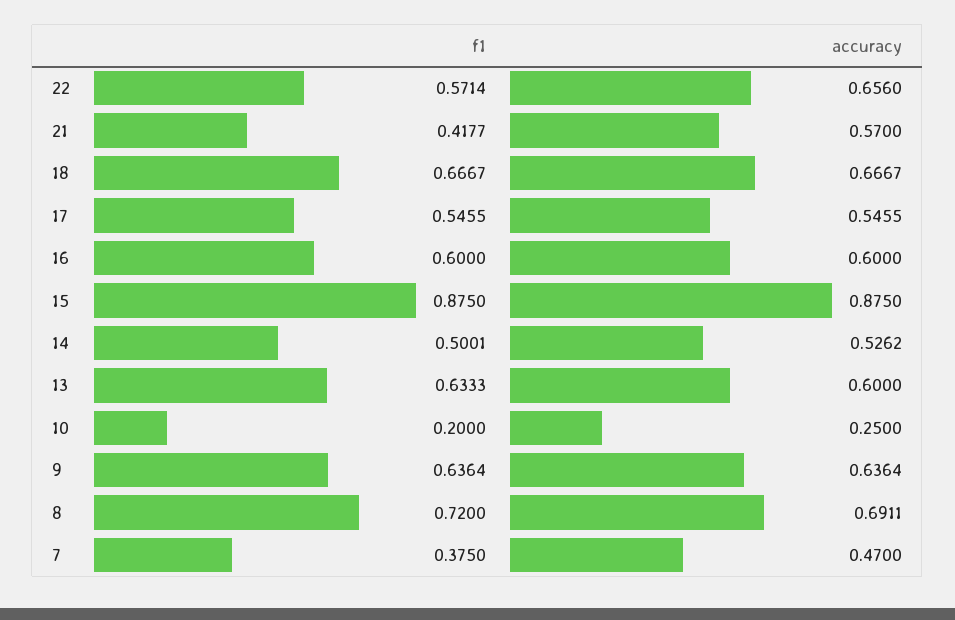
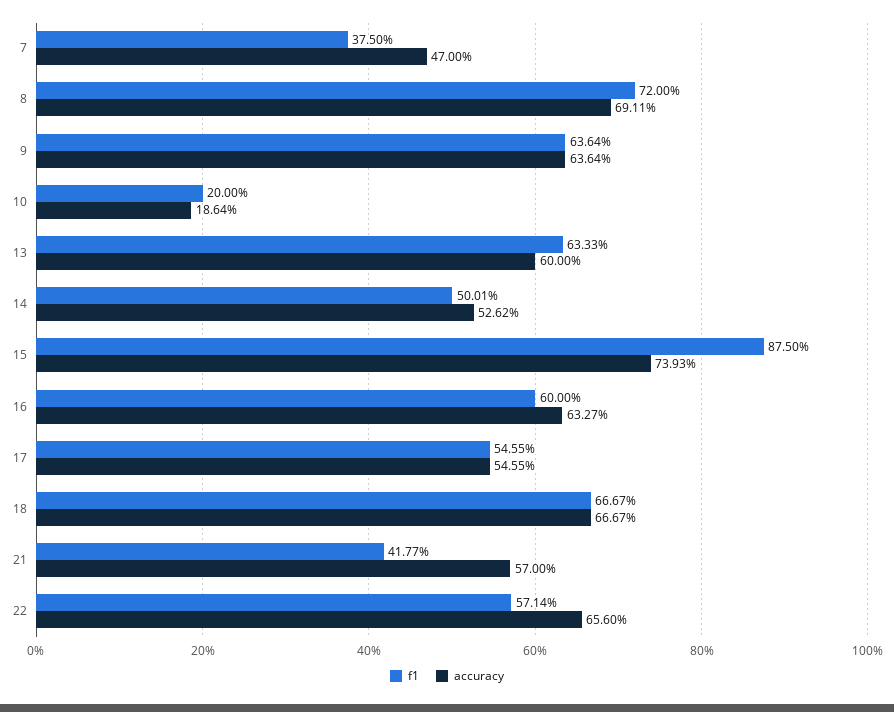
  {
    "f1": {
      "22": 0.5714,
      "21": 0.4177,
      "18": 0.6667,
      "17": 0.5455,
      "16": 0.6,
      "15": 0.875,
      "14": 0.5001,
      "13": 0.6333,
      "10": 0.2,
      "9": 0.6364,
      "8": 0.72,
      "7": 0.375
    },
    "accuracy": {
      "22": 0.656,
      "21": 0.57,
      "18": 0.6667,
      "17": 0.5455,
-     "16": 0.6,
+     "16": 0.6327,
-     "15": 0.875,
+     "15": 0.7393,
      "14": 0.5262,
      "13": 0.6,
-     "10": 0.25,
+     "10": 0.1864,
      "9": 0.6364,
      "8": 0.6911,
      "7": 0.47
    }
  }

